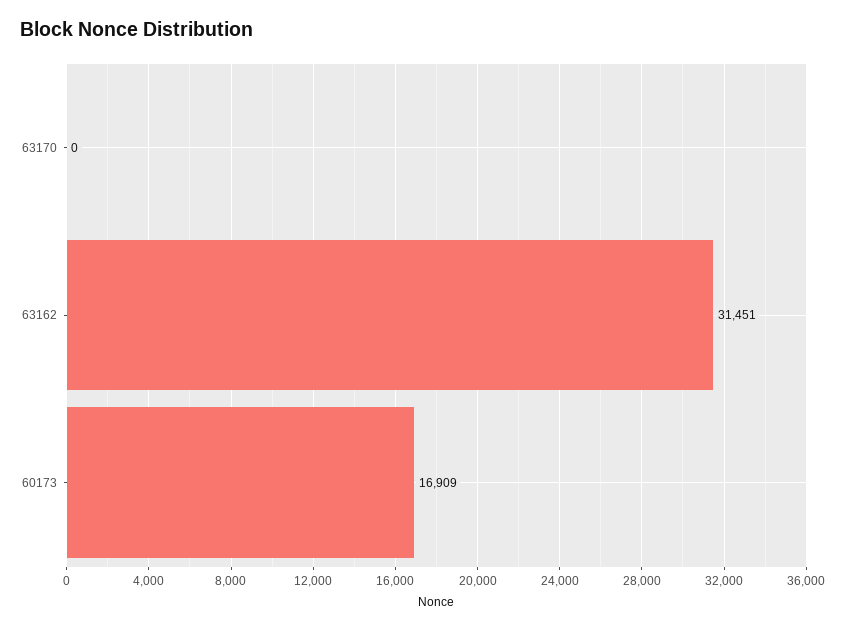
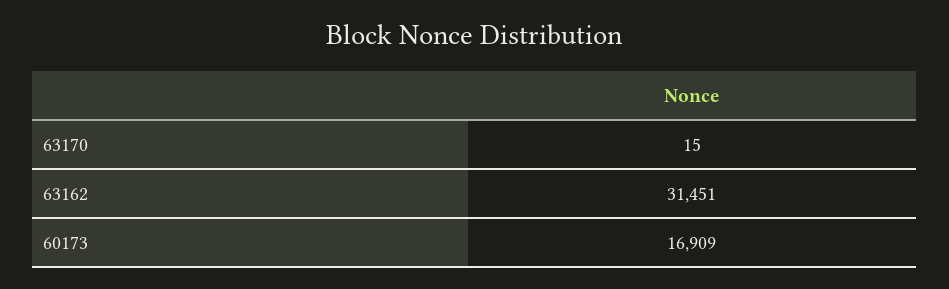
  {
-   "63170": 0,
+   "63170": 15,
    "63162": 31451,
    "60173": 16909
  }

